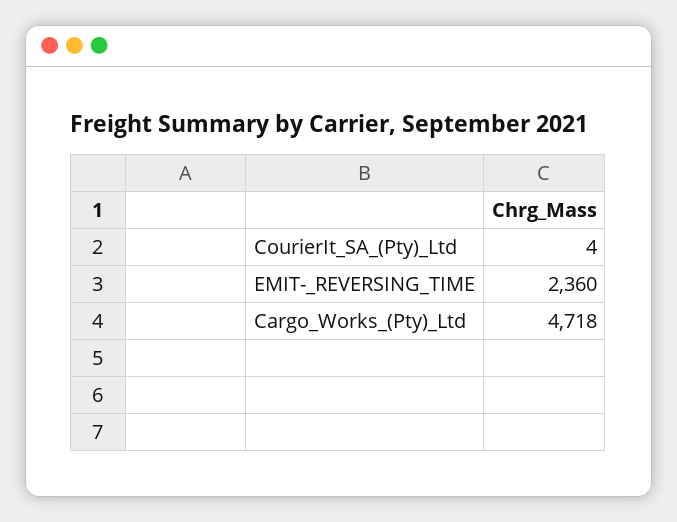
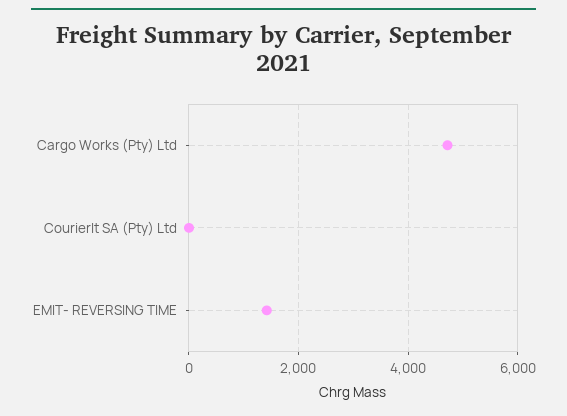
  {
    "CourierIt_SA_(Pty)_Ltd": 4,
-   "EMIT-_REVERSING_TIME": 2360,
+   "EMIT-_REVERSING_TIME": 1400,
    "Cargo_Works_(Pty)_Ltd": 4718
  }

